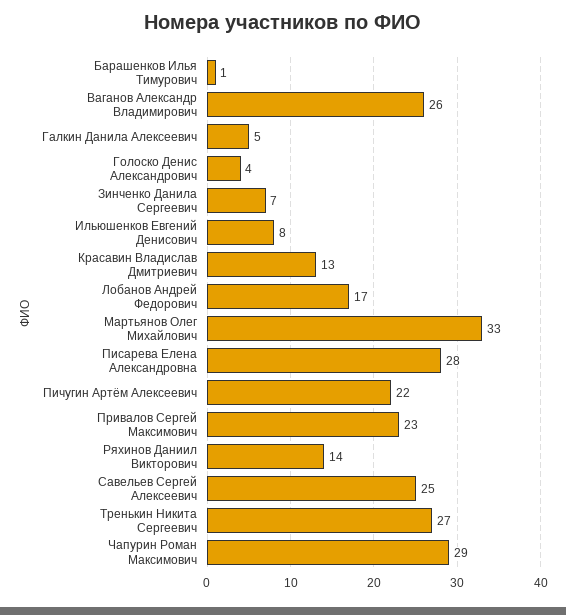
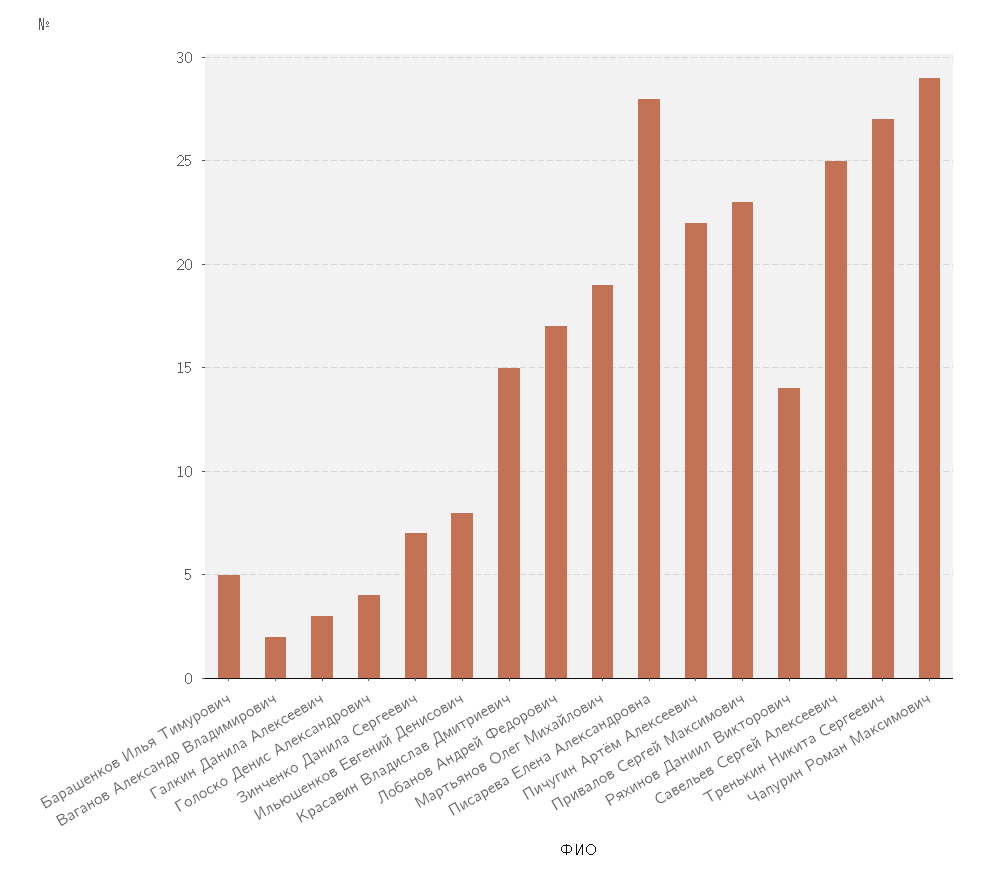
  {
-   "Барашенков Илья Тимурович": 1,
+   "Барашенков Илья Тимурович": 5,
-   "Ваганов Александр Владимирович": 26,
+   "Ваганов Александр Владимирович": 2,
-   "Галкин Данила Алексеевич": 5,
+   "Галкин Данила Алексеевич": 3,
    "Голоско Денис Александрович": 4,
    "Зинченко Данила Сергеевич": 7,
    "Ильюшенков Евгений Денисович": 8,
-   "Красавин Владислав Дмитриевич": 13,
+   "Красавин Владислав Дмитриевич": 15,
    "Лобанов Андрей Федорович": 17,
-   "Мартьянов Олег Михайлович": 33,
+   "Мартьянов Олег Михайлович": 19,
    "Писарева Елена Александровна": 28,
    "Пичугин Артём Алексеевич": 22,
    "Привалов Сергей Максимович": 23,
    "Ряхинов Даниил Викторович": 14,
    "Савельев Сергей Алексеевич": 25,
    "Тренькин Никита Сергеевич": 27,
    "Чапурин Роман Максимович": 29
  }

